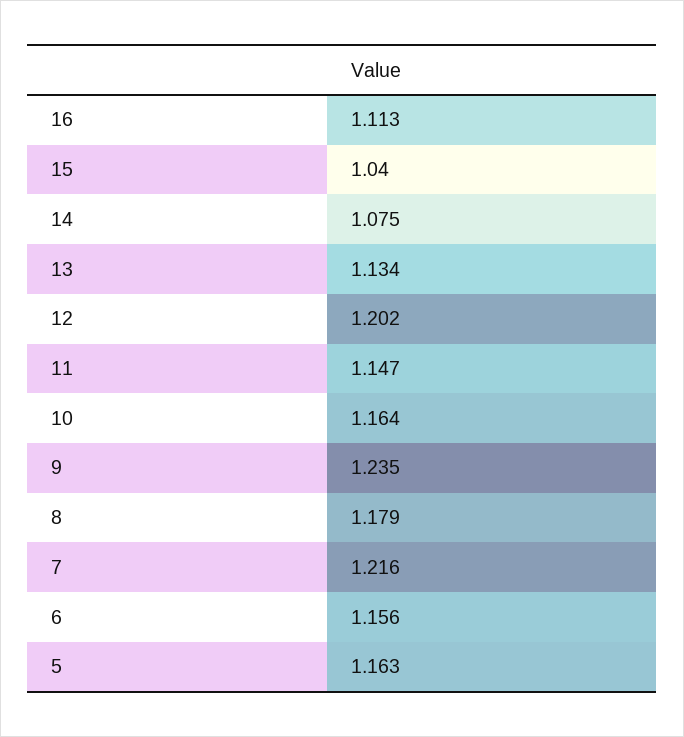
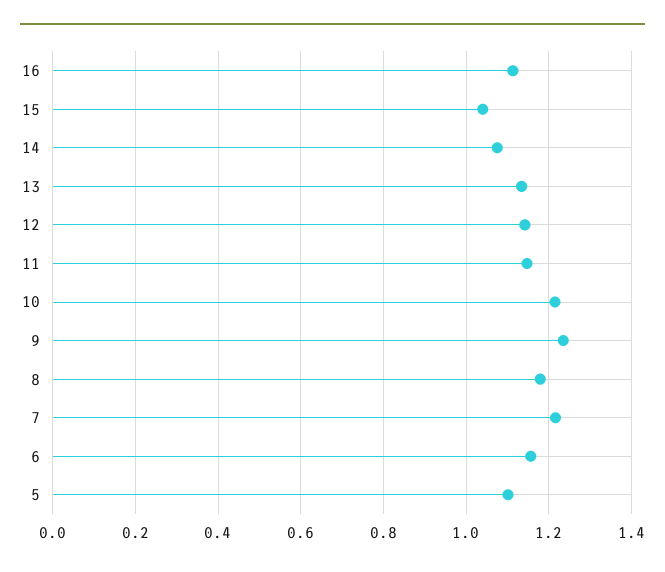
  {
    "16": 1.113,
    "15": 1.04,
    "14": 1.075,
    "13": 1.134,
-   "12": 1.202,
+   "12": 1.14,
    "11": 1.147,
-   "10": 1.164,
+   "10": 1.22,
    "9": 1.235,
    "8": 1.179,
    "7": 1.216,
    "6": 1.156,
-   "5": 1.163
+   "5": 1.1
  }

